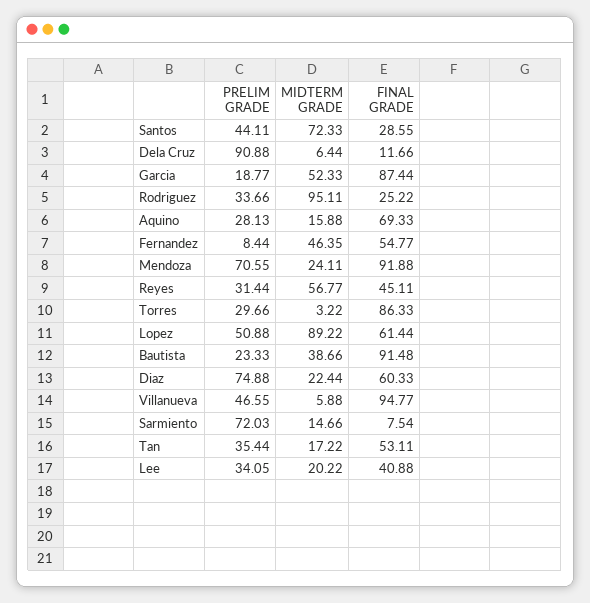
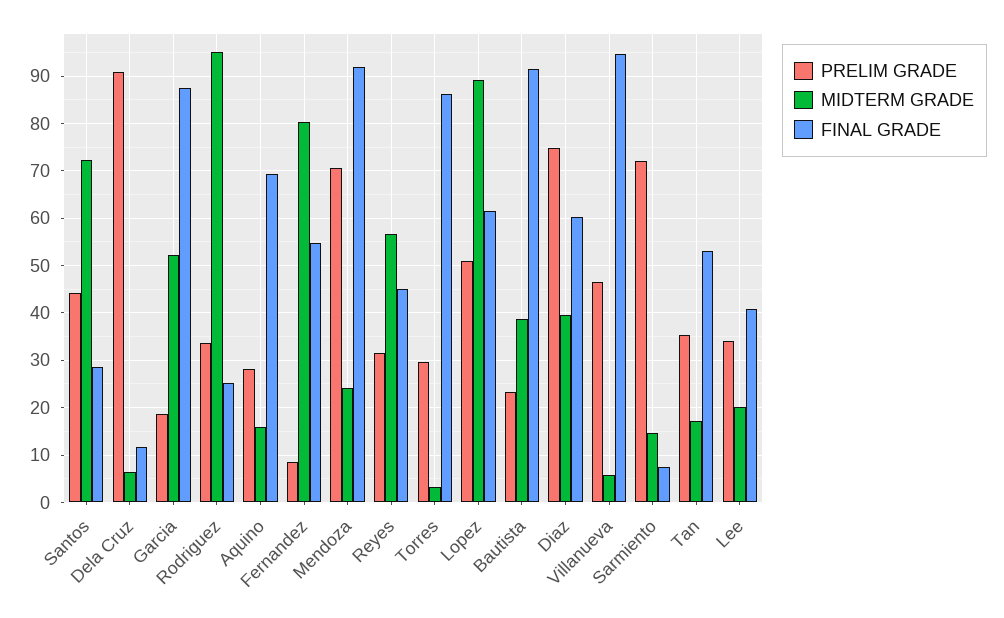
  {
    "PRELIM GRADE": {
      "Santos": 44.11,
      "Dela Cruz": 90.88,
      "Garcia": 18.77,
      "Rodriguez": 33.66,
      "Aquino": 28.13,
      "Fernandez": 8.44,
      "Mendoza": 70.55,
      "Reyes": 31.44,
      "Torres": 29.66,
      "Lopez": 50.88,
      "Bautista": 23.33,
      "Diaz": 74.88,
      "Villanueva": 46.55,
      "Sarmiento": 72.03,
      "Tan": 35.44,
      "Lee": 34.05
    },
    "MIDTERM GRADE": {
      "Santos": 72.33,
      "Dela Cruz": 6.44,
      "Garcia": 52.33,
      "Rodriguez": 95.11,
      "Aquino": 15.88,
-     "Fernandez": 46.35,
+     "Fernandez": 80,
      "Mendoza": 24.11,
      "Reyes": 56.77,
      "Torres": 3.22,
      "Lopez": 89.22,
      "Bautista": 38.66,
-     "Diaz": 22.44,
+     "Diaz": 40,
      "Villanueva": 5.88,
      "Sarmiento": 14.66,
      "Tan": 17.22,
      "Lee": 20.22
    },
    "FINAL GRADE": {
      "Santos": 28.55,
      "Dela Cruz": 11.66,
      "Garcia": 87.44,
      "Rodriguez": 25.22,
      "Aquino": 69.33,
      "Fernandez": 54.77,
      "Mendoza": 91.88,
      "Reyes": 45.11,
      "Torres": 86.33,
      "Lopez": 61.44,
      "Bautista": 91.48,
      "Diaz": 60.33,
      "Villanueva": 94.77,
      "Sarmiento": 7.54,
      "Tan": 53.11,
      "Lee": 40.88
    }
  }

